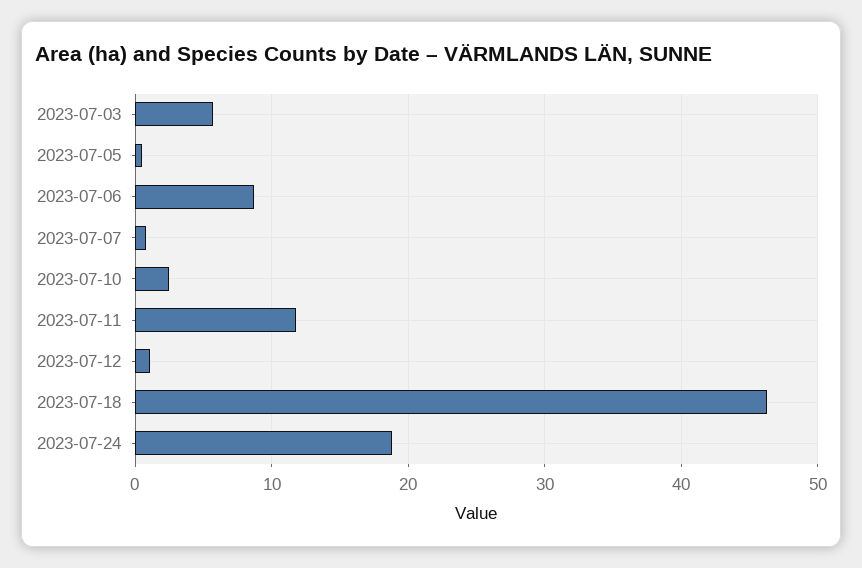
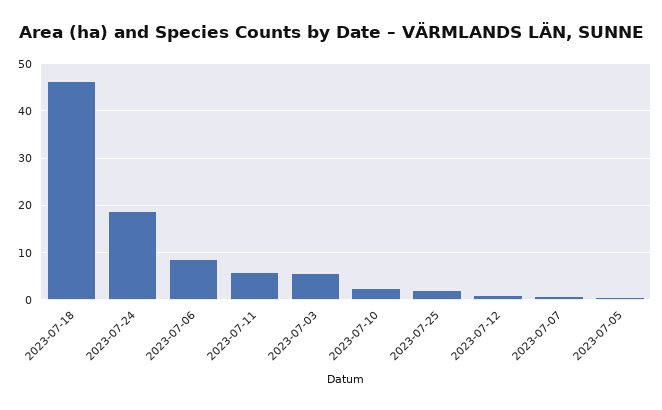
  {
    "2023-07-03": 6,
    "2023-07-05": 1,
    "2023-07-06": 9,
    "2023-07-07": 1,
    "2023-07-10": 3,
-   "2023-07-11": 12,
+   "2023-07-11": 6,
    "2023-07-12": 1,
    "2023-07-18": 46,
-   "2023-07-24": 19
+   "2023-07-24": 19,
+   "2023-07-25": 2
  }

